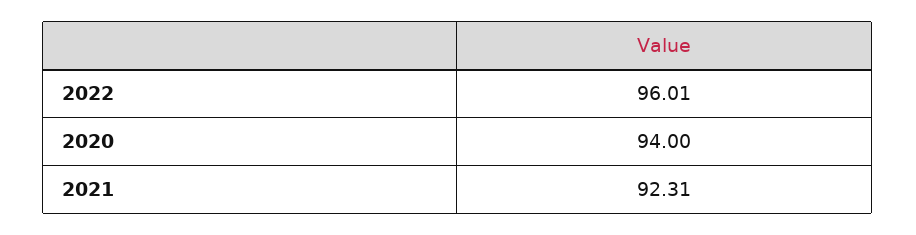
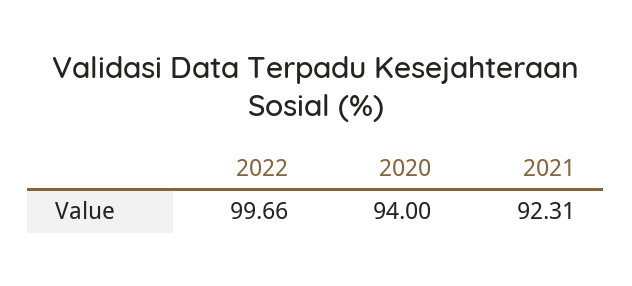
  {
-   "2022": 96.01,
+   "2022": 99.66,
    "2020": 94,
    "2021": 92.31
  }

